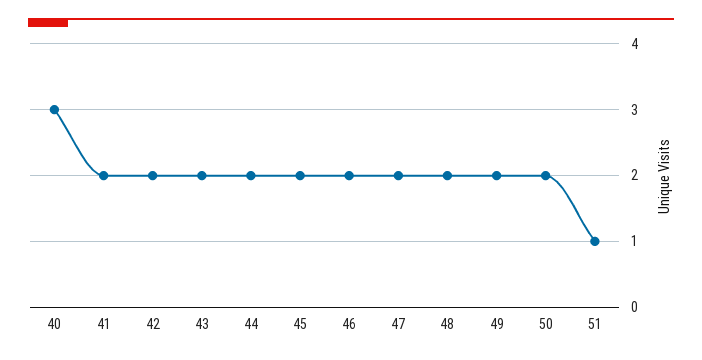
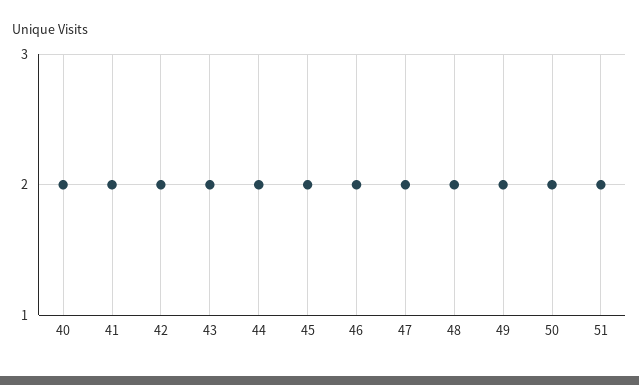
  {
-   "40": 3,
+   "40": 2,
    "41": 2,
    "42": 2,
    "43": 2,
    "44": 2,
    "45": 2,
    "46": 2,
    "47": 2,
    "48": 2,
    "49": 2,
    "50": 2,
-   "51": 1
+   "51": 2
  }

